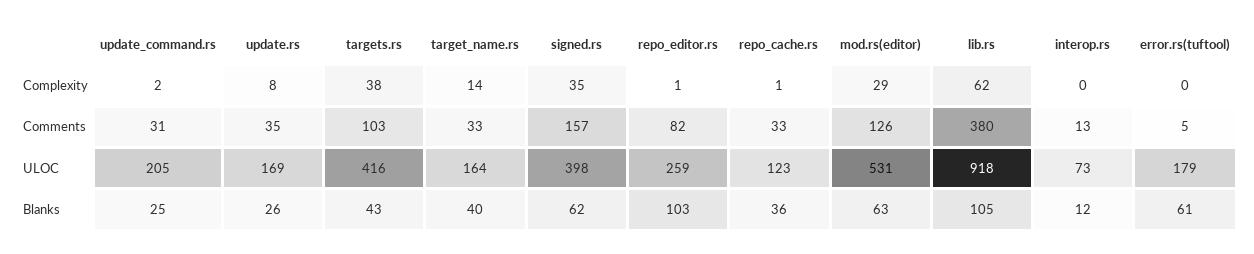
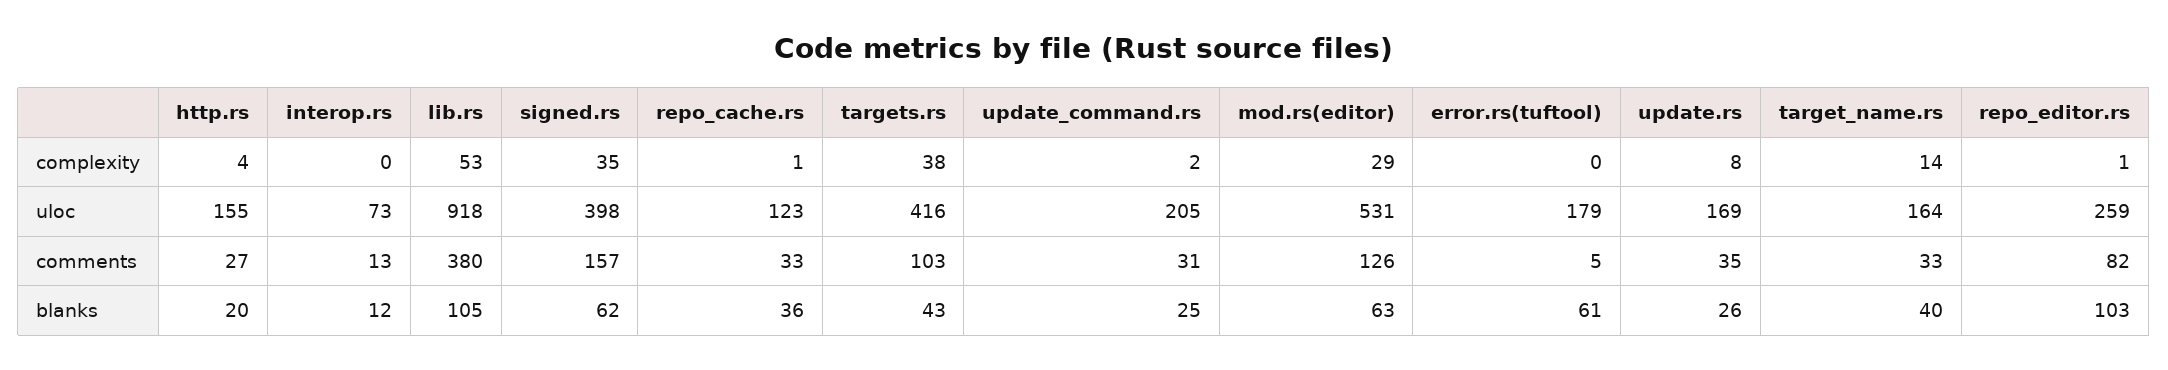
  {
    "update_command.rs": {
      "Complexity": 2,
      "Comments": 31,
      "ULOC": 205,
      "Blanks": 25
    },
    "update.rs": {
      "Complexity": 8,
      "Comments": 35,
      "ULOC": 169,
      "Blanks": 26
    },
    "targets.rs": {
      "Complexity": 38,
      "Comments": 103,
      "ULOC": 416,
      "Blanks": 43
    },
    "target_name.rs": {
      "Complexity": 14,
      "Comments": 33,
      "ULOC": 164,
      "Blanks": 40
    },
    "signed.rs": {
      "Complexity": 35,
      "Comments": 157,
      "ULOC": 398,
      "Blanks": 62
    },
    "repo_editor.rs": {
      "Complexity": 1,
      "Comments": 82,
      "ULOC": 259,
      "Blanks": 103
    },
    "repo_cache.rs": {
      "Complexity": 1,
      "Comments": 33,
      "ULOC": 123,
      "Blanks": 36
    },
    "mod.rs(editor)": {
      "Complexity": 29,
      "Comments": 126,
      "ULOC": 531,
      "Blanks": 63
    },
    "lib.rs": {
-     "Complexity": 62,
+     "Complexity": 53,
      "Comments": 380,
      "ULOC": 918,
      "Blanks": 105
    },
    "interop.rs": {
      "Complexity": 0,
      "Comments": 13,
      "ULOC": 73,
      "Blanks": 12
    },
    "error.rs(tuftool)": {
      "Complexity": 0,
      "Comments": 5,
      "ULOC": 179,
      "Blanks": 61
-   }
+   },
+   "http.rs": {
+     "Complexity": 4,
+     "ULOC": 155,
+     "Comments": 27,
+     "Blanks": 20
+   }
  }

